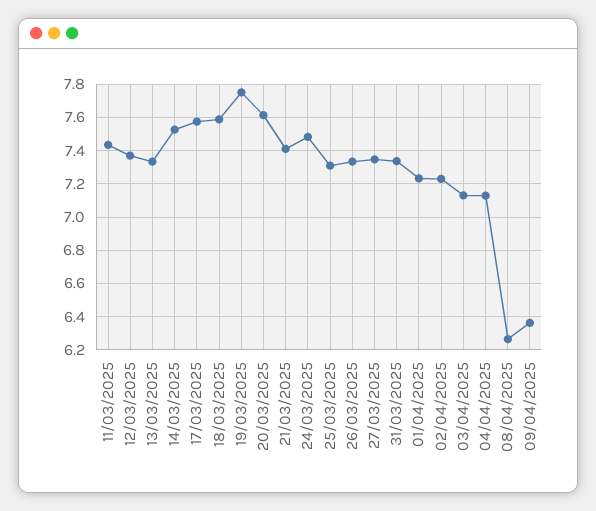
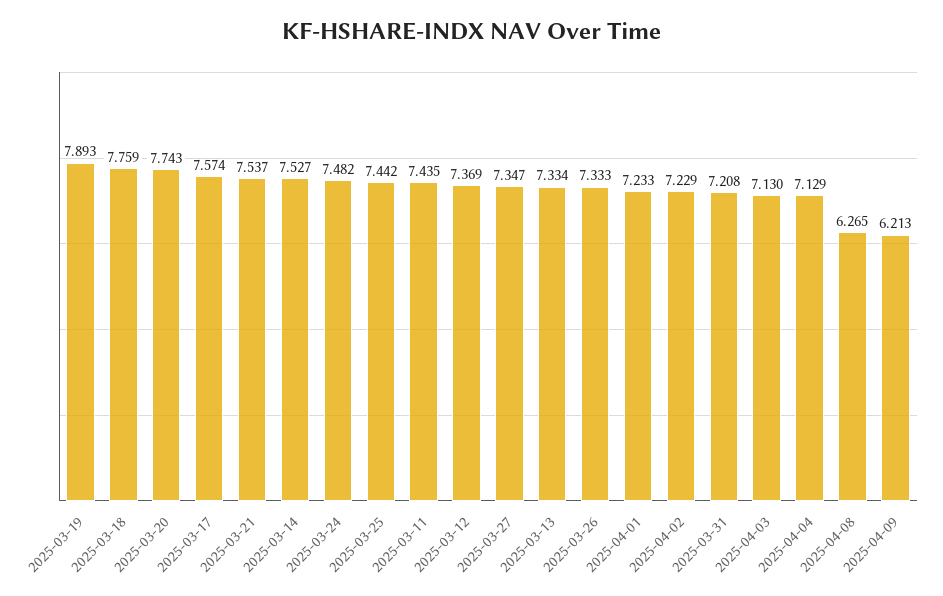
  {
    "11/03/2025": 7.435,
    "12/03/2025": 7.369,
    "13/03/2025": 7.334,
    "14/03/2025": 7.527,
    "17/03/2025": 7.574,
-   "18/03/2025": 7.6,
+   "18/03/2025": 7.759,
-   "19/03/2025": 7.75,
+   "19/03/2025": 7.893,
-   "20/03/2025": 7.6,
+   "20/03/2025": 7.743,
-   "21/03/2025": 7.4,
+   "21/03/2025": 7.537,
    "24/03/2025": 7.482,
-   "25/03/2025": 7.3,
+   "25/03/2025": 7.442,
    "26/03/2025": 7.333,
    "27/03/2025": 7.347,
-   "31/03/2025": 7.35,
+   "31/03/2025": 7.208,
    "01/04/2025": 7.233,
    "02/04/2025": 7.229,
    "03/04/2025": 7.13,
    "04/04/2025": 7.129,
    "08/04/2025": 6.265,
-   "09/04/2025": 6.35
+   "09/04/2025": 6.213
  }

